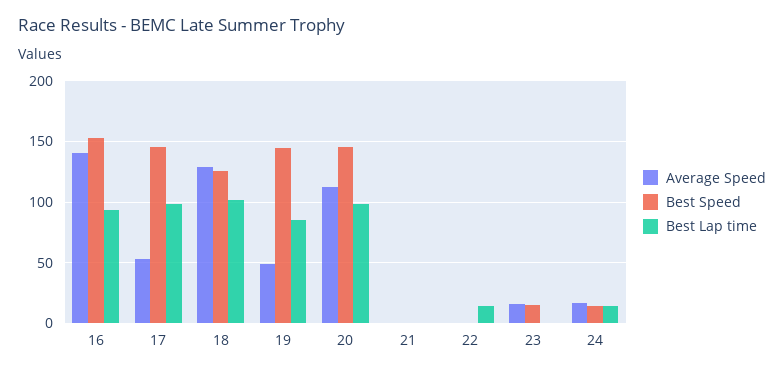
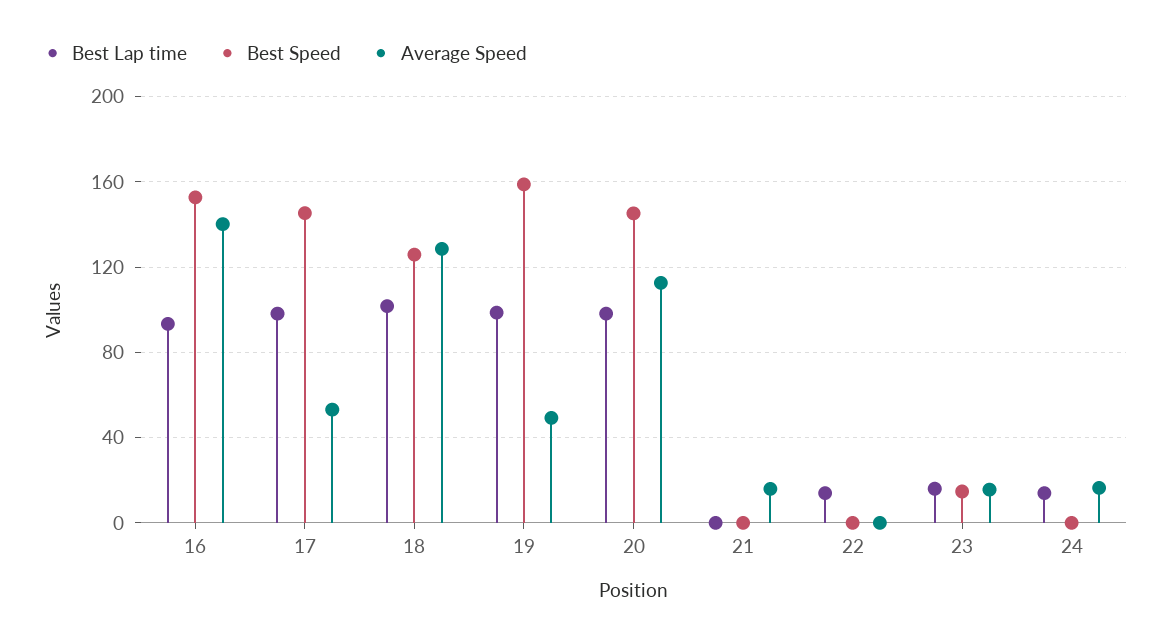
  {
    "Average Speed": {
      "16": 140,
      "17": 55,
      "18": 130,
      "19": 50,
      "20": 115,
-     "21": 0,
+     "21": 15,
      "22": 0,
      "23": 15,
      "24": 15
    },
    "Best Speed": {
      "16": 155,
      "17": 145,
      "18": 125,
-     "19": 145,
+     "19": 160,
      "20": 145,
      "21": 0,
      "22": 0,
      "23": 15,
-     "24": 15
+     "24": 0
    },
    "Best Lap time": {
      "16": 95,
      "17": 100,
      "18": 100,
-     "19": 85,
+     "19": 100,
      "20": 100,
      "21": 0,
      "22": 15,
-     "23": 0,
+     "23": 15,
      "24": 15
    }
  }

